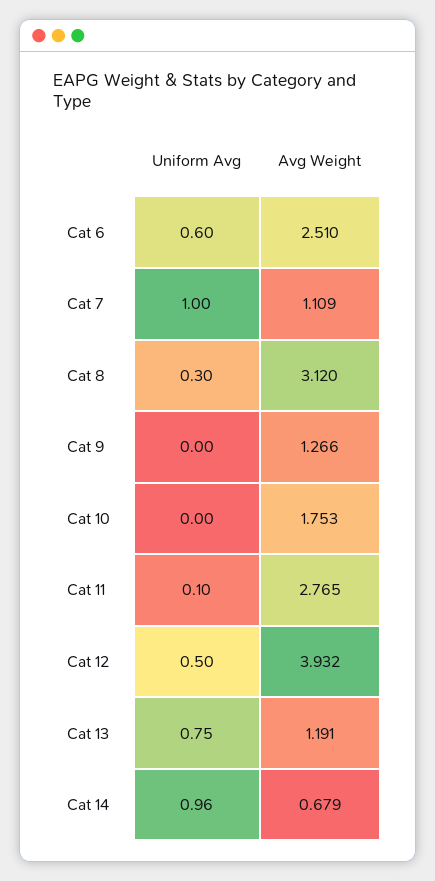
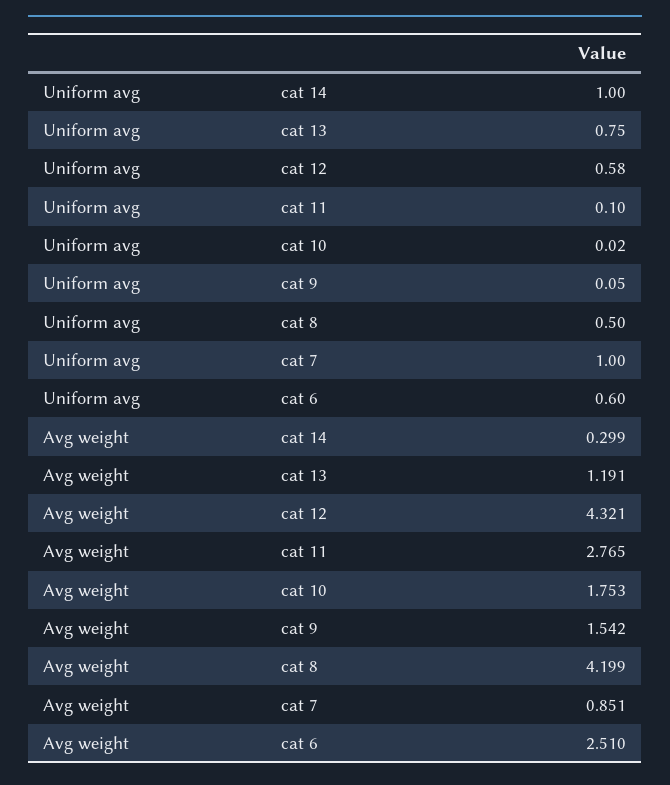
  {
    "Uniform Avg": {
      "Cat 6": 0.6,
      "Cat 7": 1,
-     "Cat 8": 0.3,
+     "Cat 8": 0.5,
-     "Cat 9": 0,
+     "Cat 9": 0.05,
-     "Cat 10": 0,
+     "Cat 10": 0.02,
      "Cat 11": 0.1,
-     "Cat 12": 0.5,
+     "Cat 12": 0.58,
      "Cat 13": 0.75,
-     "Cat 14": 0.96
+     "Cat 14": 1
    },
    "Avg Weight": {
      "Cat 6": 2.51,
-     "Cat 7": 1.109,
+     "Cat 7": 0.851,
-     "Cat 8": 3.12,
+     "Cat 8": 4.199,
-     "Cat 9": 1.266,
+     "Cat 9": 1.542,
      "Cat 10": 1.753,
      "Cat 11": 2.765,
-     "Cat 12": 3.932,
+     "Cat 12": 4.321,
      "Cat 13": 1.191,
-     "Cat 14": 0.679
+     "Cat 14": 0.299
    }
  }

